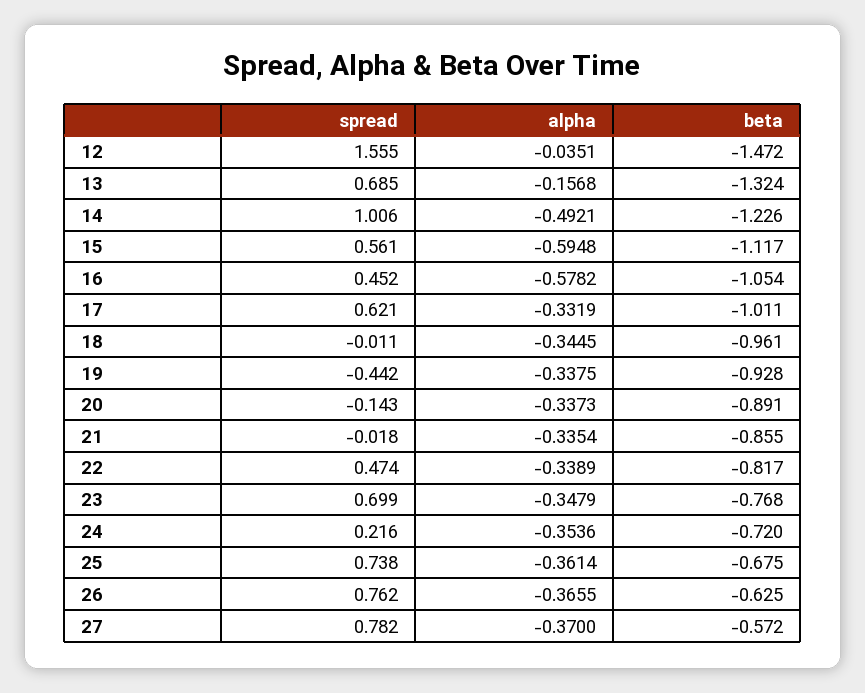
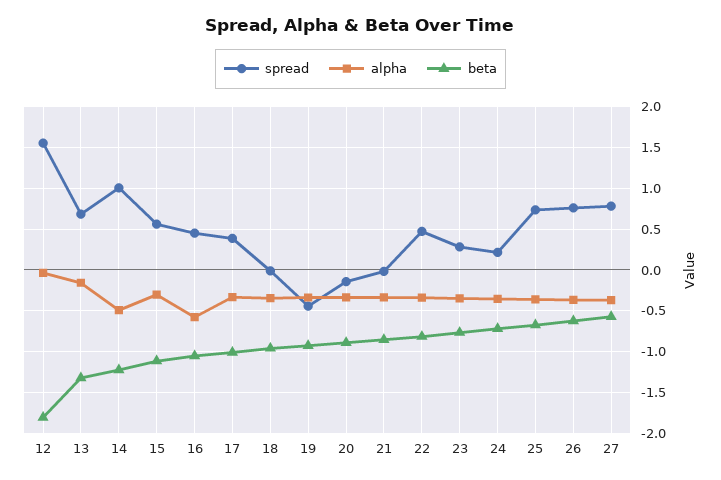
  {
    "spread": {
      "12": 1.555,
      "13": 0.685,
      "14": 1.006,
      "15": 0.561,
      "16": 0.452,
-     "17": 0.621,
+     "17": 0.4,
      "18": -0.011,
      "19": -0.442,
      "20": -0.143,
      "21": -0.018,
      "22": 0.474,
-     "23": 0.699,
+     "23": 0.3,
      "24": 0.216,
      "25": 0.738,
      "26": 0.762,
      "27": 0.782
    },
    "alpha": {
      "12": -0.0351,
      "13": -0.1568,
      "14": -0.4921,
-     "15": -0.5948,
+     "15": -0.3,
      "16": -0.5782,
      "17": -0.3319,
      "18": -0.3445,
      "19": -0.3375,
      "20": -0.3373,
      "21": -0.3354,
      "22": -0.3389,
      "23": -0.3479,
      "24": -0.3536,
      "25": -0.3614,
      "26": -0.3655,
      "27": -0.37
    },
    "beta": {
-     "12": -1.472,
+     "12": -1.8,
      "13": -1.324,
      "14": -1.226,
      "15": -1.117,
      "16": -1.054,
      "17": -1.011,
      "18": -0.961,
      "19": -0.928,
      "20": -0.891,
      "21": -0.855,
      "22": -0.817,
      "23": -0.768,
      "24": -0.72,
      "25": -0.675,
      "26": -0.625,
      "27": -0.572
    }
  }

